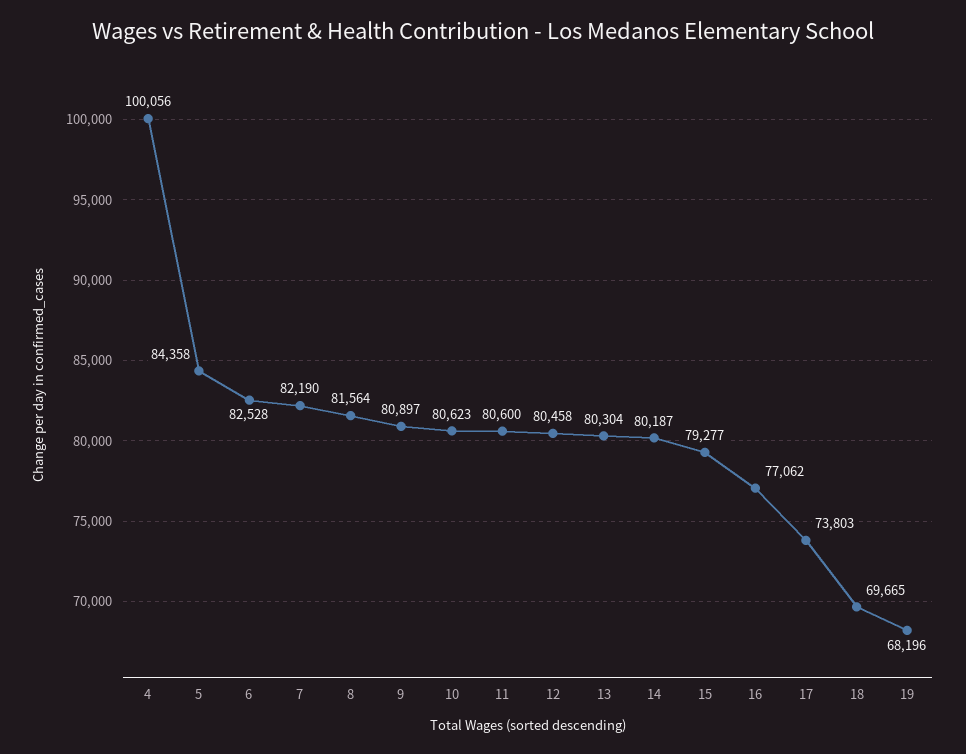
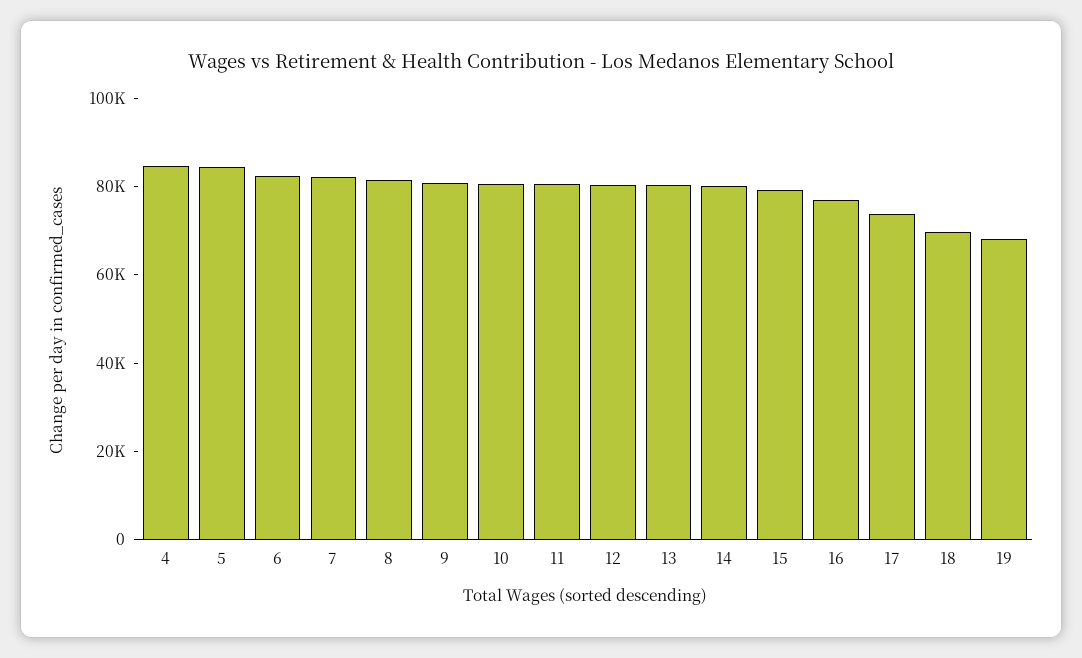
  {
-   "4": 100056,
+   "4": 85000,
    "5": 84358,
    "6": 82528,
    "7": 82190,
    "8": 81564,
    "9": 80897,
    "10": 80623,
    "11": 80600,
    "12": 80458,
    "13": 80304,
    "14": 80187,
    "15": 79277,
    "16": 77062,
    "17": 73803,
    "18": 69665,
    "19": 68196
  }

